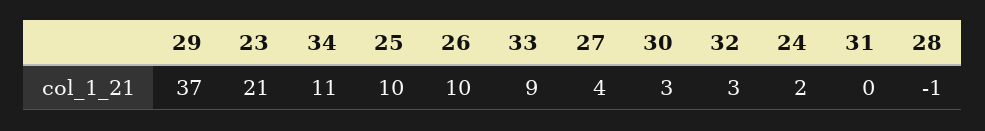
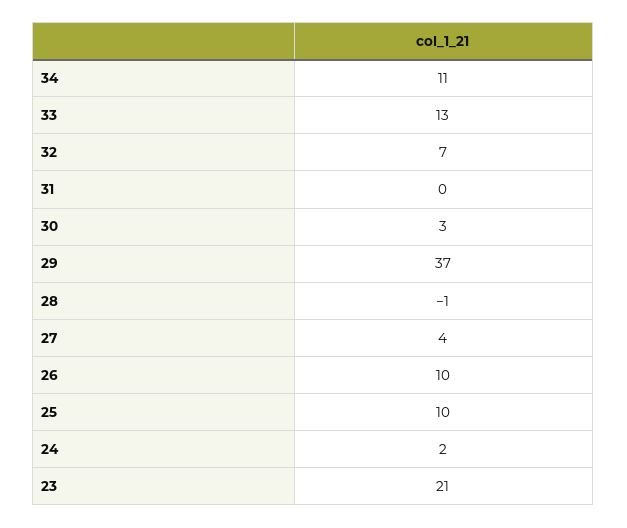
  {
    "29": 37,
    "23": 21,
    "34": 11,
    "25": 10,
    "26": 10,
-   "33": 9,
+   "33": 13,
    "27": 4,
    "30": 3,
-   "32": 3,
+   "32": 7,
    "24": 2,
    "31": 0,
    "28": -1
  }

